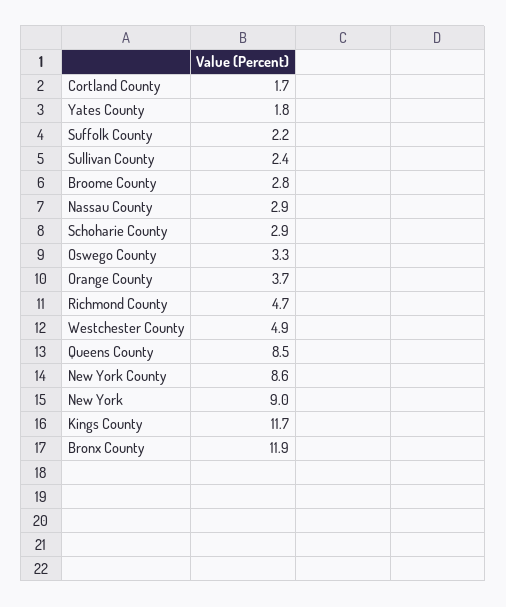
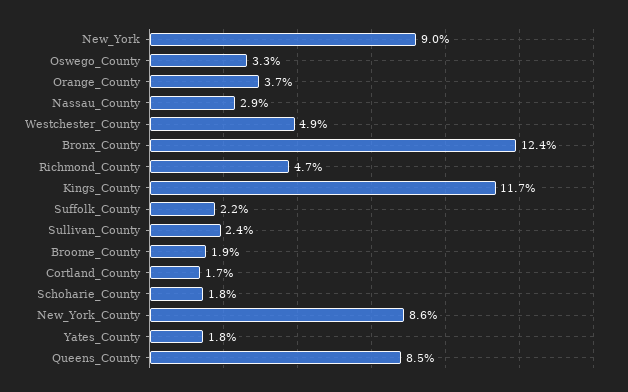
  {
    "Cortland County": 1.7,
    "Yates County": 1.8,
    "Suffolk County": 2.2,
    "Sullivan County": 2.4,
-   "Broome County": 2.8,
+   "Broome County": 1.9,
    "Nassau County": 2.9,
-   "Schoharie County": 2.9,
+   "Schoharie County": 1.8,
    "Oswego County": 3.3,
    "Orange County": 3.7,
    "Richmond County": 4.7,
    "Westchester County": 4.9,
    "Queens County": 8.5,
    "New York County": 8.6,
    "New York": 9,
    "Kings County": 11.7,
-   "Bronx County": 11.9
+   "Bronx County": 12.4
  }

